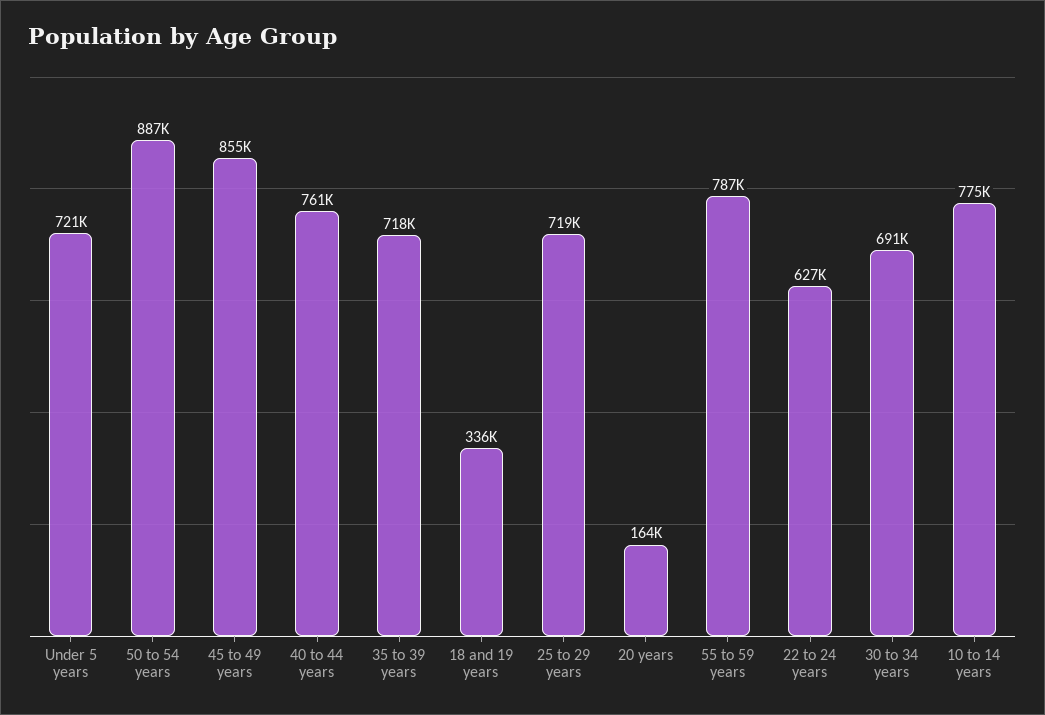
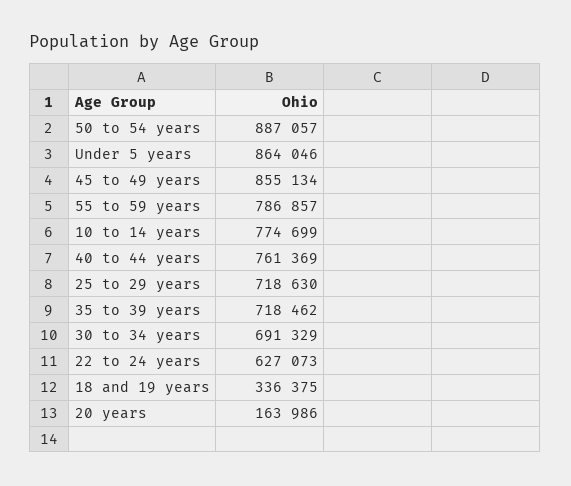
  {
-   "Under 5 years": 721000,
+   "Under 5 years": 864046,
    "50 to 54 years": 887057,
    "45 to 49 years": 855134,
    "40 to 44 years": 761369,
    "35 to 39 years": 718462,
    "18 and 19 years": 336375,
    "25 to 29 years": 718630,
    "20 years": 163986,
    "55 to 59 years": 786857,
    "22 to 24 years": 627073,
    "30 to 34 years": 691329,
    "10 to 14 years": 774699
  }

